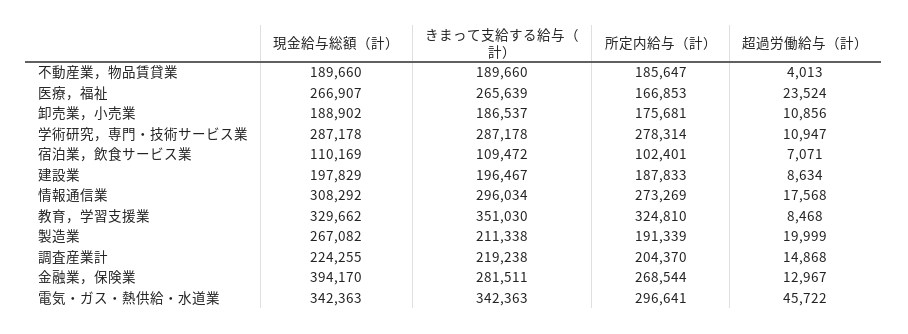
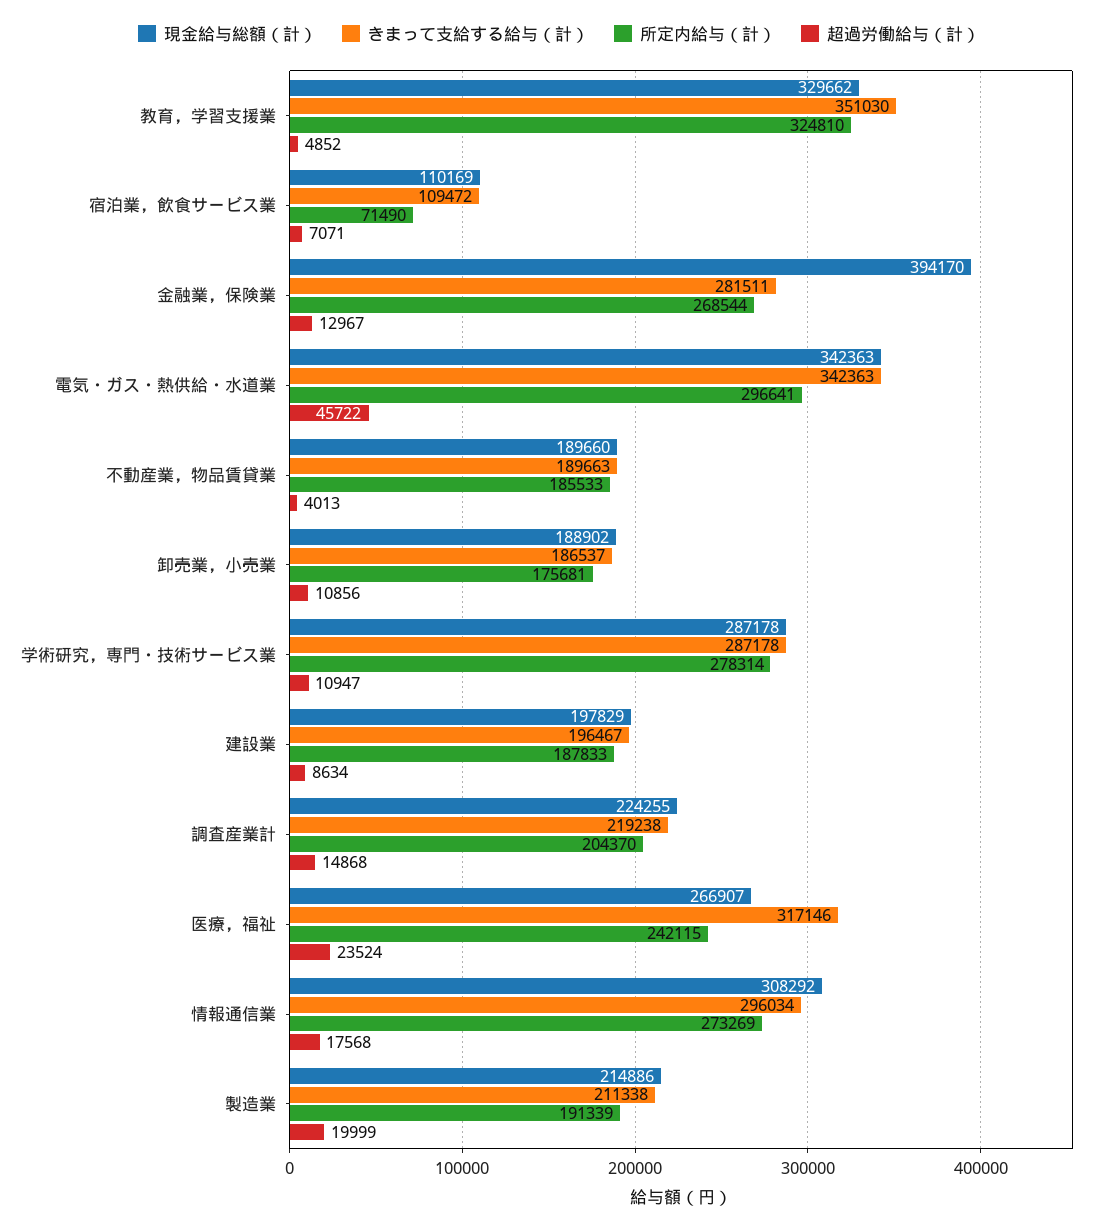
  {
    "現金給与総額（計）": {
      "不動産業，物品賃貸業": 189660,
      "医療，福祉": 266907,
      "卸売業，小売業": 188902,
      "学術研究，専門・技術サービス業": 287178,
      "宿泊業，飲食サービス業": 110169,
      "建設業": 197829,
      "情報通信業": 308292,
      "教育，学習支援業": 329662,
-     "製造業": 267082,
+     "製造業": 214886,
      "調査産業計": 224255,
      "金融業，保険業": 394170,
      "電気・ガス・熱供給・水道業": 342363
    },
    "きまって支給する給与（計）": {
-     "不動産業，物品賃貸業": 189660,
+     "不動産業，物品賃貸業": 189663,
-     "医療，福祉": 265639,
+     "医療，福祉": 317146,
      "卸売業，小売業": 186537,
      "学術研究，専門・技術サービス業": 287178,
      "宿泊業，飲食サービス業": 109472,
      "建設業": 196467,
      "情報通信業": 296034,
      "教育，学習支援業": 351030,
      "製造業": 211338,
      "調査産業計": 219238,
      "金融業，保険業": 281511,
      "電気・ガス・熱供給・水道業": 342363
    },
    "所定内給与（計）": {
-     "不動産業，物品賃貸業": 185647,
+     "不動産業，物品賃貸業": 185533,
-     "医療，福祉": 166853,
+     "医療，福祉": 242115,
      "卸売業，小売業": 175681,
      "学術研究，専門・技術サービス業": 278314,
-     "宿泊業，飲食サービス業": 102401,
+     "宿泊業，飲食サービス業": 71490,
      "建設業": 187833,
      "情報通信業": 273269,
      "教育，学習支援業": 324810,
      "製造業": 191339,
      "調査産業計": 204370,
      "金融業，保険業": 268544,
      "電気・ガス・熱供給・水道業": 296641
    },
    "超過労働給与（計）": {
      "不動産業，物品賃貸業": 4013,
      "医療，福祉": 23524,
      "卸売業，小売業": 10856,
      "学術研究，専門・技術サービス業": 10947,
      "宿泊業，飲食サービス業": 7071,
      "建設業": 8634,
      "情報通信業": 17568,
-     "教育，学習支援業": 8468,
+     "教育，学習支援業": 4852,
      "製造業": 19999,
      "調査産業計": 14868,
      "金融業，保険業": 12967,
      "電気・ガス・熱供給・水道業": 45722
    }
  }

